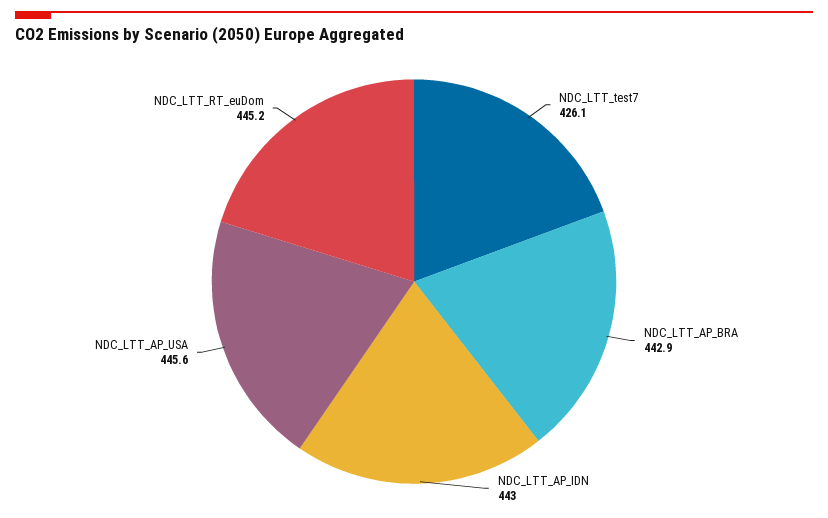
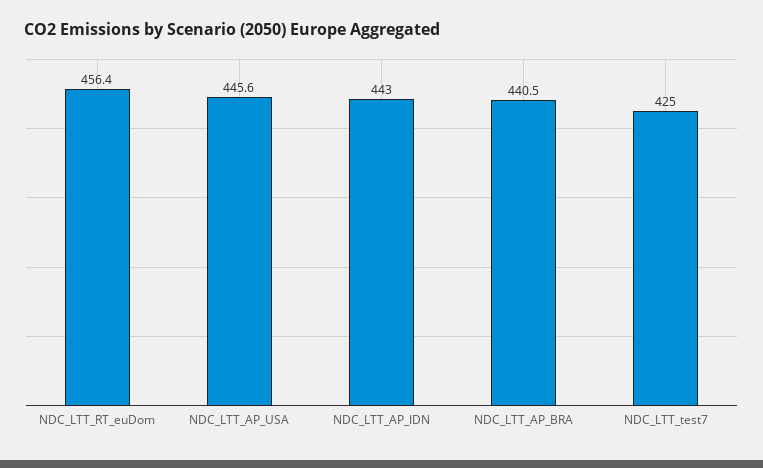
  {
-   "NDC_LTT_test7": 426.1,
+   "NDC_LTT_test7": 425,
-   "NDC_LTT_AP_BRA": 442.9,
+   "NDC_LTT_AP_BRA": 440.5,
    "NDC_LTT_AP_IDN": 443,
    "NDC_LTT_AP_USA": 445.6,
-   "NDC_LTT_RT_euDom": 445.2
+   "NDC_LTT_RT_euDom": 456.4
  }

